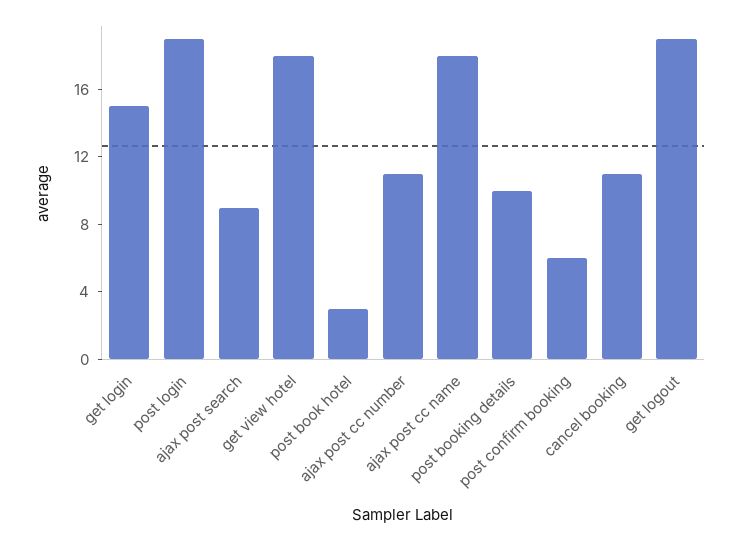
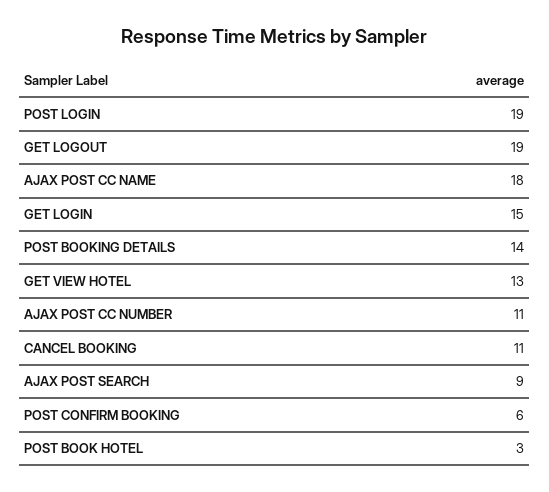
  {
    "get login": 15,
    "post login": 19,
    "ajax post search": 9,
-   "get view hotel": 18,
+   "get view hotel": 13,
    "post book hotel": 3,
    "ajax post cc number": 11,
    "ajax post cc name": 18,
-   "post booking details": 10,
+   "post booking details": 14,
    "post confirm booking": 6,
    "cancel booking": 11,
    "get logout": 19
  }

